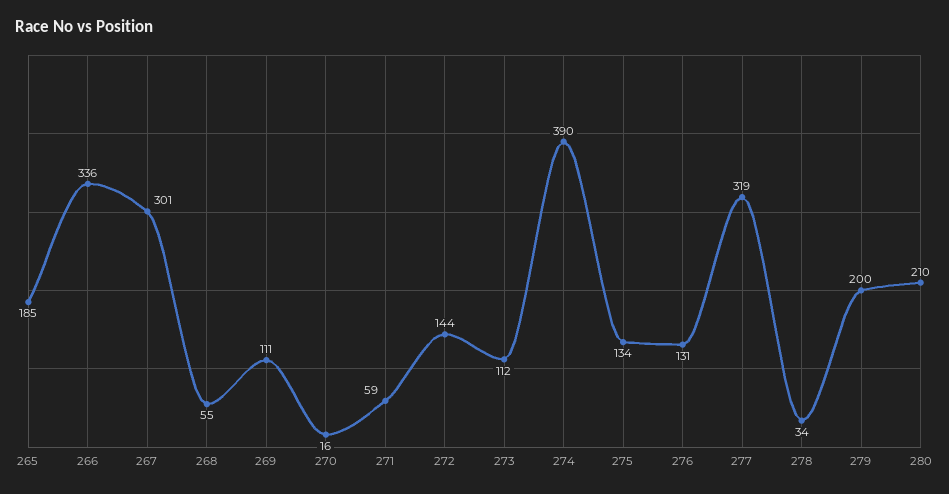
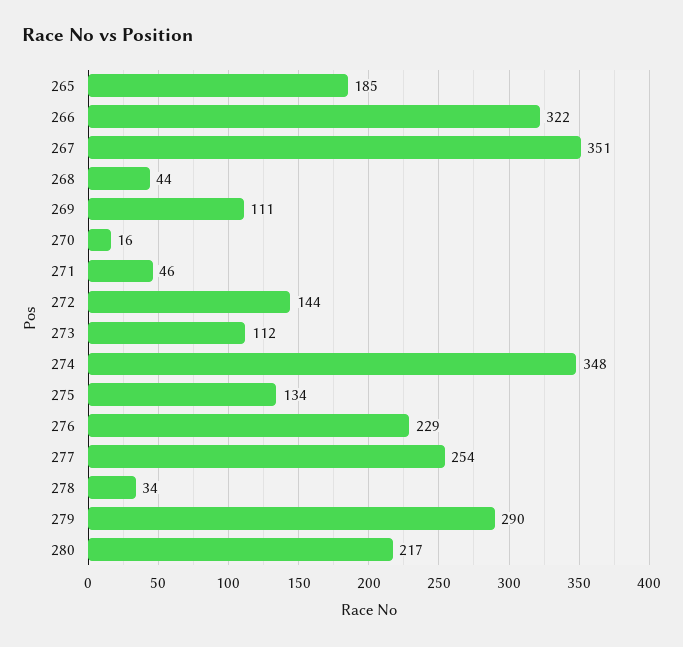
  {
    "265": 185,
-   "266": 336,
+   "266": 322,
-   "267": 301,
+   "267": 351,
-   "268": 55,
+   "268": 44,
    "269": 111,
    "270": 16,
-   "271": 59,
+   "271": 46,
    "272": 144,
    "273": 112,
-   "274": 390,
+   "274": 348,
    "275": 134,
-   "276": 131,
+   "276": 229,
-   "277": 319,
+   "277": 254,
    "278": 34,
-   "279": 200,
+   "279": 290,
-   "280": 210
+   "280": 217
  }

